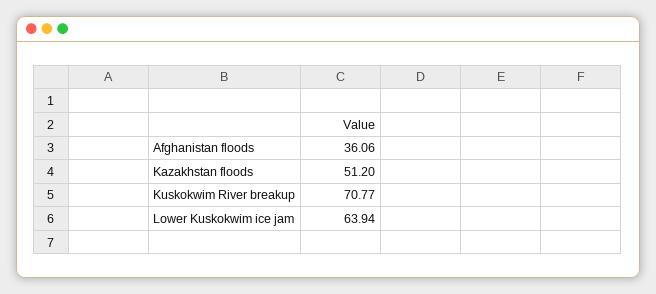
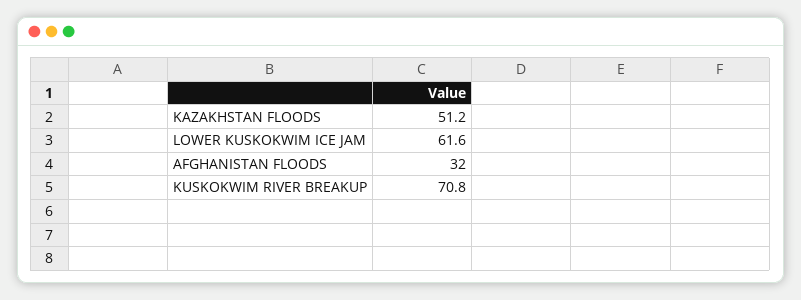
  {
-   "Afghanistan floods": 36.06,
+   "Afghanistan floods": 32,
    "Kazakhstan floods": 51.2,
    "Kuskokwim River breakup": 70.77,
-   "Lower Kuskokwim ice jam": 63.94
+   "Lower Kuskokwim ice jam": 61.6
  }

